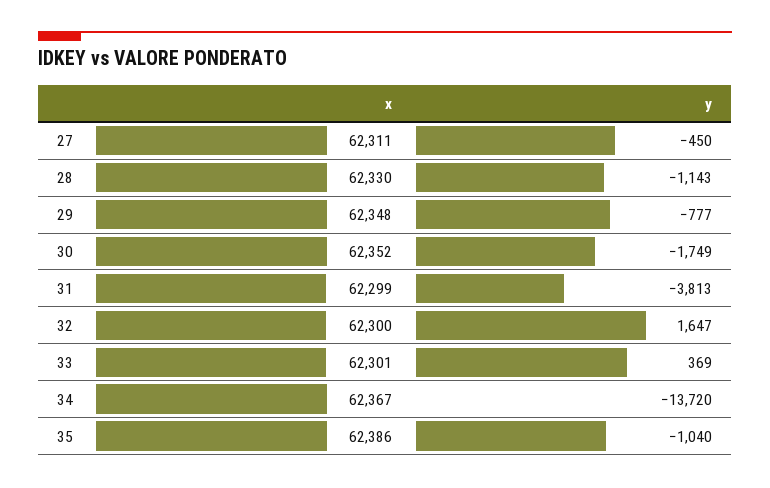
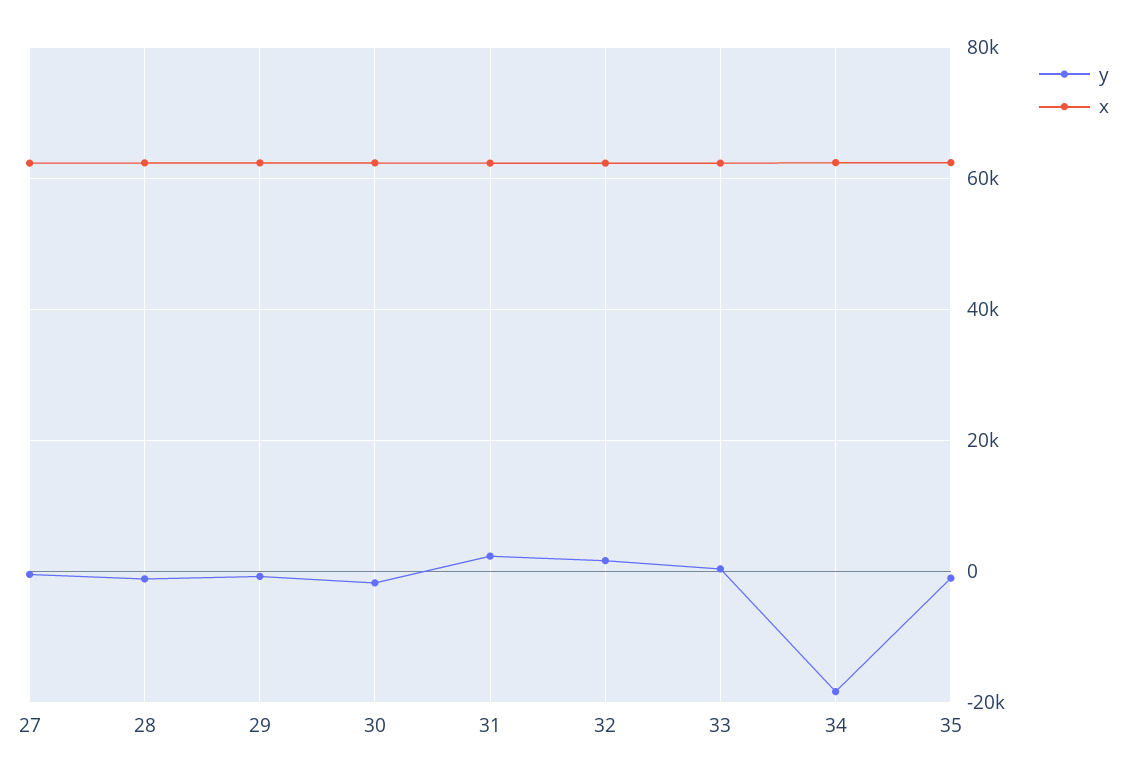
  {
    "x": {
      "27": 62311,
      "28": 62330,
      "29": 62348,
      "30": 62352,
      "31": 62299,
      "32": 62300,
      "33": 62301,
      "34": 62367,
      "35": 62386
    },
    "y": {
      "27": -450,
      "28": -1143,
      "29": -777,
      "30": -1749,
-     "31": -3813,
+     "31": 2000,
      "32": 1647,
      "33": 369,
-     "34": -13720,
+     "34": -18000,
      "35": -1040
    }
  }

